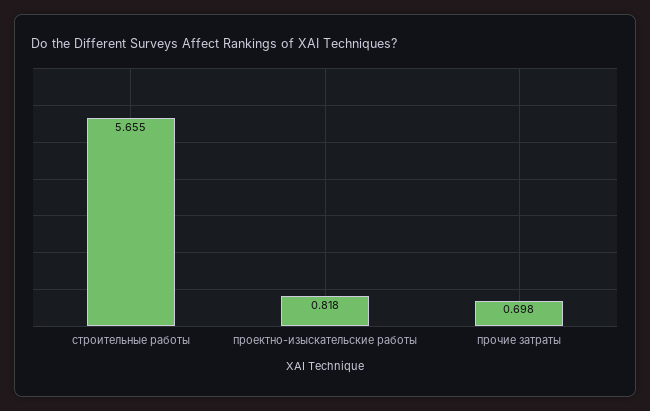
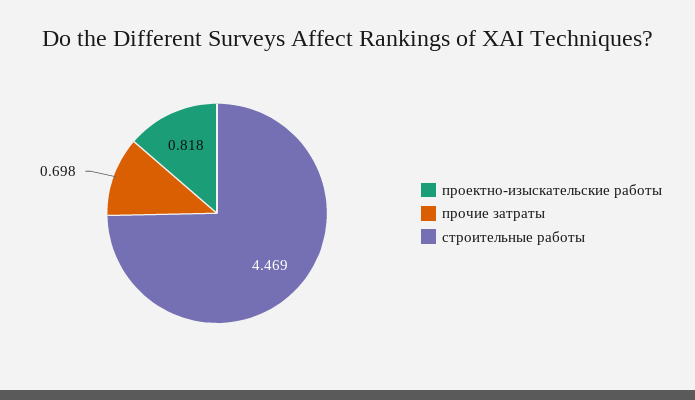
  {
-   "строительные работы": 5.655,
+   "строительные работы": 4.469,
    "проектно-изыскательские работы": 0.818,
    "прочие затраты": 0.698
  }

